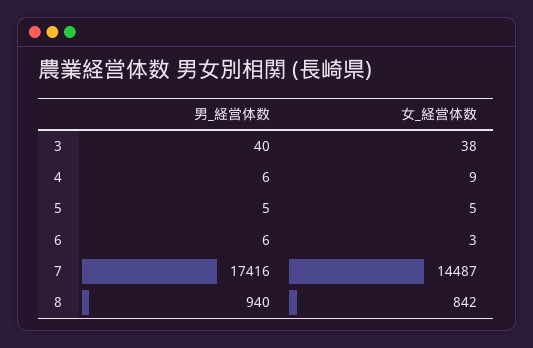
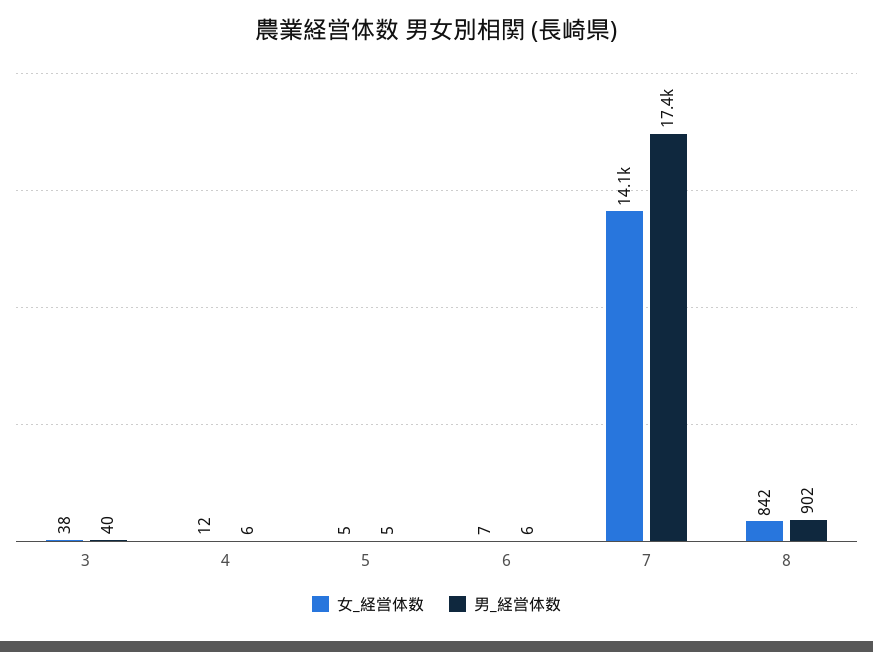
  {
    "男_経営体数": {
      "3": 40,
      "4": 6,
      "5": 5,
      "6": 6,
      "7": 17416,
-     "8": 940
+     "8": 902
    },
    "女_経営体数": {
      "3": 38,
-     "4": 9,
+     "4": 12,
      "5": 5,
-     "6": 3,
+     "6": 7,
-     "7": 14487,
+     "7": 14100,
      "8": 842
    }
  }

